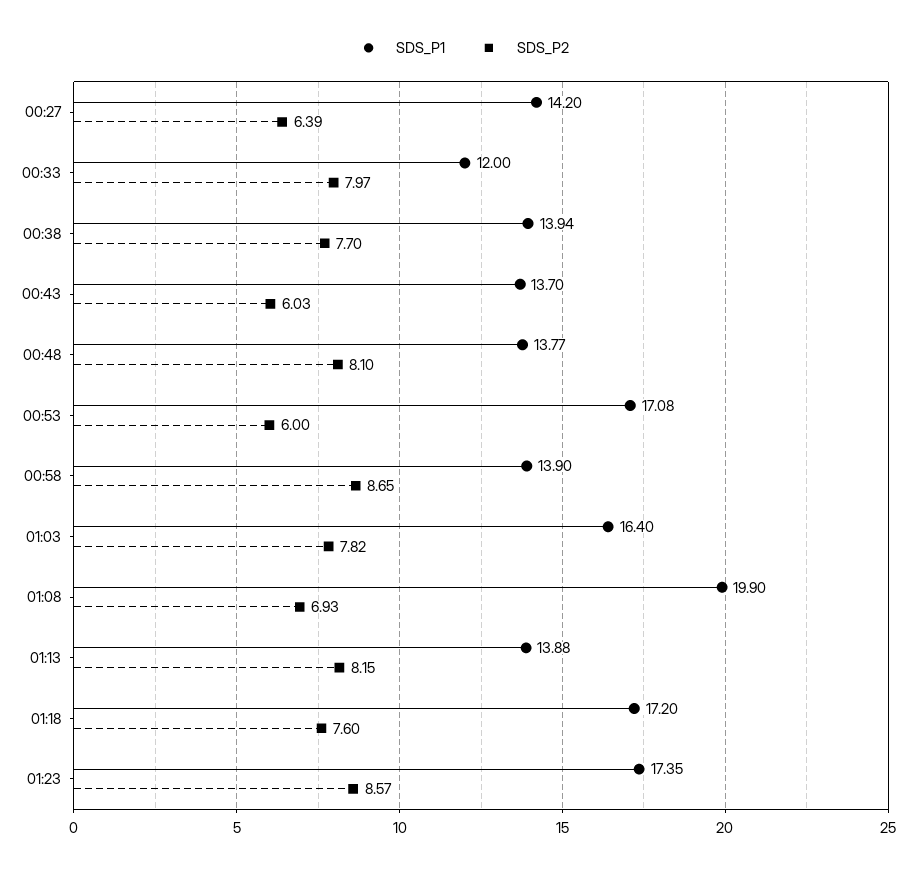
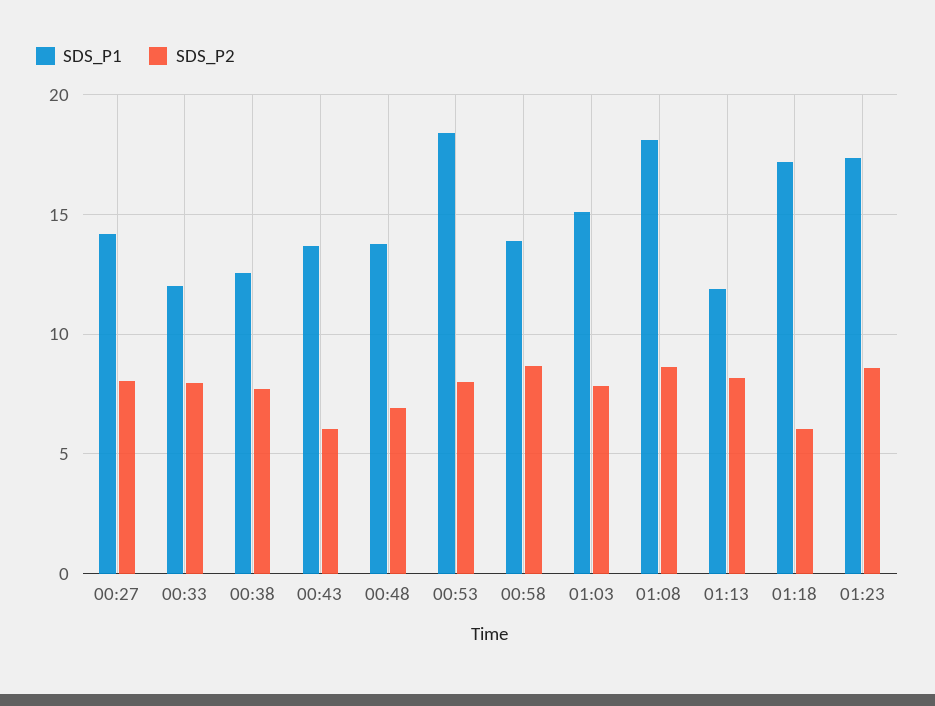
  {
    "SDS_P1": {
      "00:27": 14.2,
      "00:33": 12,
-     "00:38": 13.94,
+     "00:38": 12.5,
      "00:43": 13.7,
      "00:48": 13.77,
-     "00:53": 17.08,
+     "00:53": 18.5,
      "00:58": 13.9,
-     "01:03": 16.4,
+     "01:03": 15,
-     "01:08": 19.9,
+     "01:08": 18,
-     "01:13": 13.88,
+     "01:13": 12,
      "01:18": 17.2,
      "01:23": 17.35
    },
    "SDS_P2": {
-     "00:27": 6.39,
+     "00:27": 8,
      "00:33": 7.97,
      "00:38": 7.7,
      "00:43": 6.03,
-     "00:48": 8.1,
+     "00:48": 7,
-     "00:53": 6,
+     "00:53": 8,
      "00:58": 8.65,
      "01:03": 7.82,
-     "01:08": 6.93,
+     "01:08": 8.5,
      "01:13": 8.15,
-     "01:18": 7.6,
+     "01:18": 6,
      "01:23": 8.57
    }
  }

